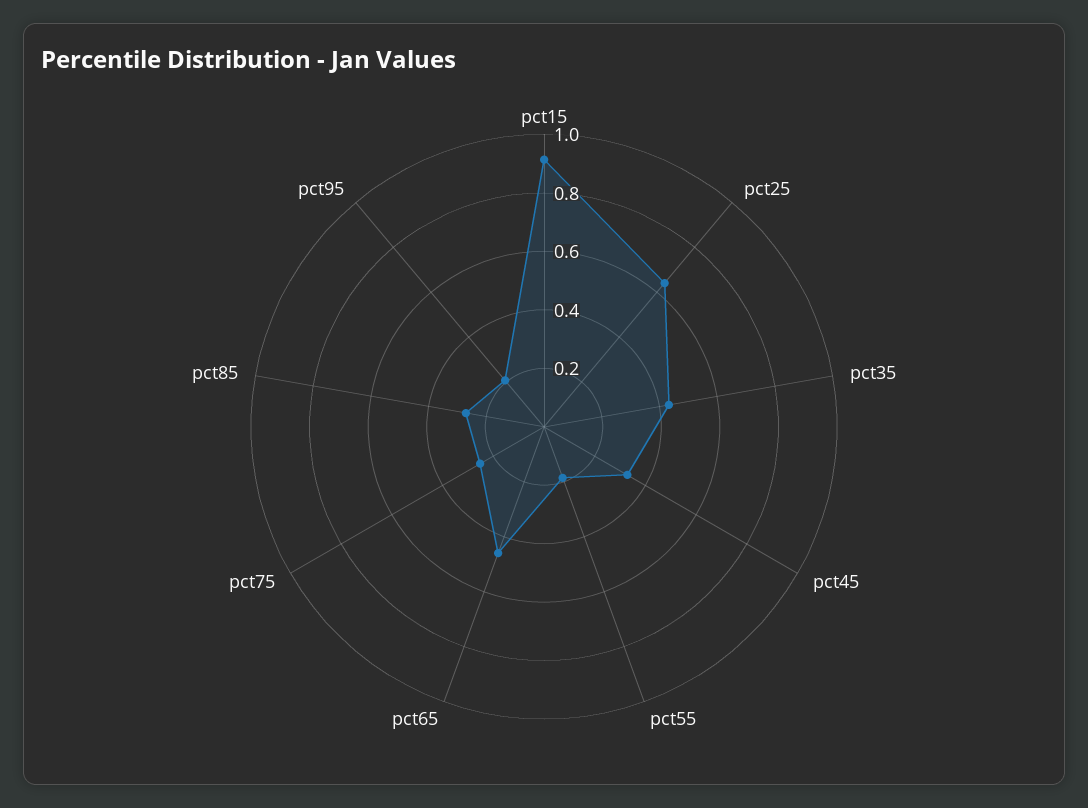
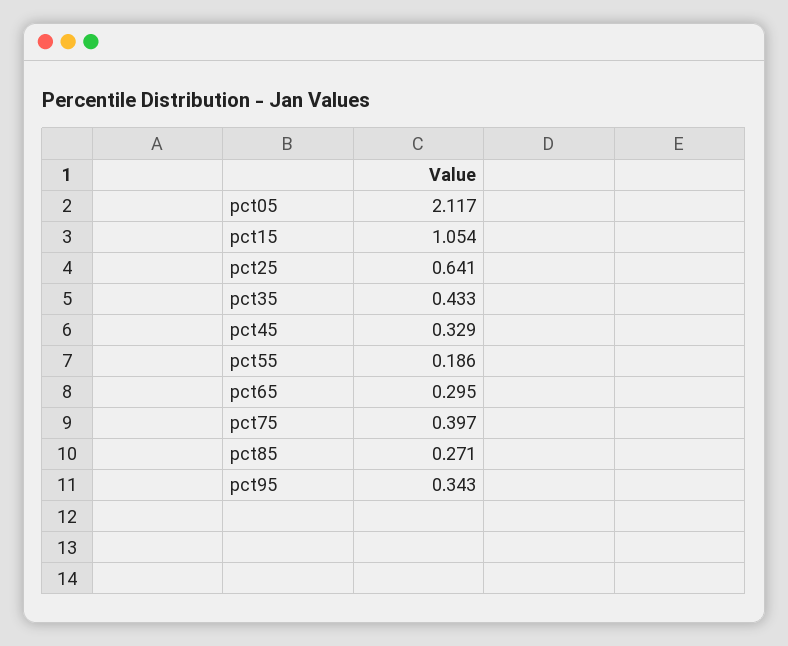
  {
-   "pct15": 0.9,
+   "pct15": 1.054,
    "pct25": 0.641,
    "pct35": 0.433,
    "pct45": 0.329,
    "pct55": 0.186,
-   "pct65": 0.45,
+   "pct65": 0.295,
-   "pct75": 0.25,
+   "pct75": 0.397,
    "pct85": 0.271,
-   "pct95": 0.2
+   "pct95": 0.343,
+   "pct05": 2.117
  }

